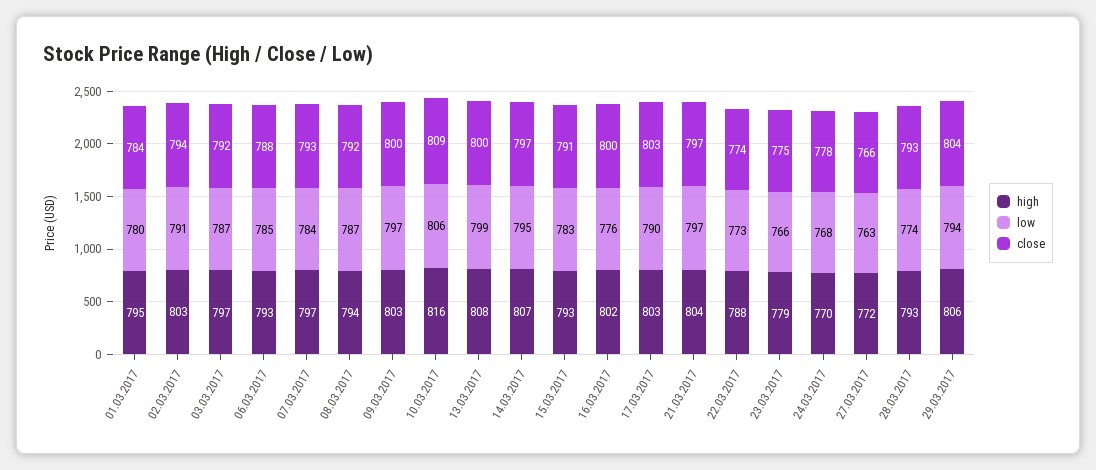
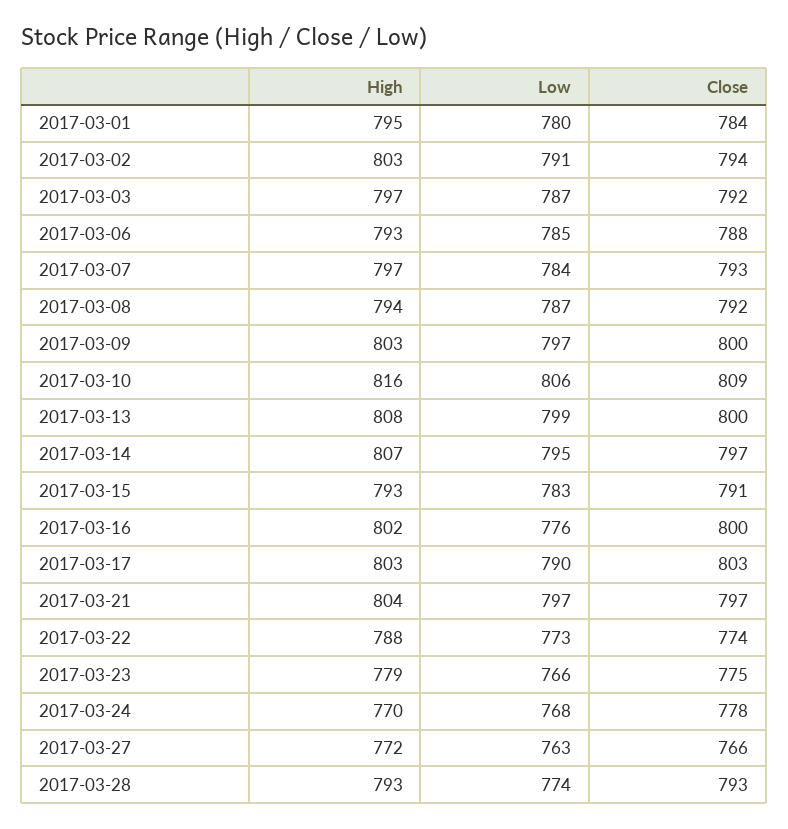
  {
    "high": {
      "01.03.2017": 795,
      "02.03.2017": 803,
      "03.03.2017": 797,
      "06.03.2017": 793,
      "07.03.2017": 797,
      "08.03.2017": 794,
      "09.03.2017": 803,
      "10.03.2017": 816,
      "13.03.2017": 808,
      "14.03.2017": 807,
      "15.03.2017": 793,
      "16.03.2017": 802,
      "17.03.2017": 803,
      "21.03.2017": 804,
      "22.03.2017": 788,
      "23.03.2017": 779,
      "24.03.2017": 770,
      "27.03.2017": 772,
-     "28.03.2017": 793,
+     "28.03.2017": 793
-     "29.03.2017": 806
    },
    "low": {
      "01.03.2017": 780,
      "02.03.2017": 791,
      "03.03.2017": 787,
      "06.03.2017": 785,
      "07.03.2017": 784,
      "08.03.2017": 787,
      "09.03.2017": 797,
      "10.03.2017": 806,
      "13.03.2017": 799,
      "14.03.2017": 795,
      "15.03.2017": 783,
      "16.03.2017": 776,
      "17.03.2017": 790,
      "21.03.2017": 797,
      "22.03.2017": 773,
      "23.03.2017": 766,
      "24.03.2017": 768,
      "27.03.2017": 763,
-     "28.03.2017": 774,
+     "28.03.2017": 774
-     "29.03.2017": 794
    },
    "close": {
      "01.03.2017": 784,
      "02.03.2017": 794,
      "03.03.2017": 792,
      "06.03.2017": 788,
      "07.03.2017": 793,
      "08.03.2017": 792,
      "09.03.2017": 800,
      "10.03.2017": 809,
      "13.03.2017": 800,
      "14.03.2017": 797,
      "15.03.2017": 791,
      "16.03.2017": 800,
      "17.03.2017": 803,
      "21.03.2017": 797,
      "22.03.2017": 774,
      "23.03.2017": 775,
      "24.03.2017": 778,
      "27.03.2017": 766,
-     "28.03.2017": 793,
+     "28.03.2017": 793
-     "29.03.2017": 804
    }
  }

